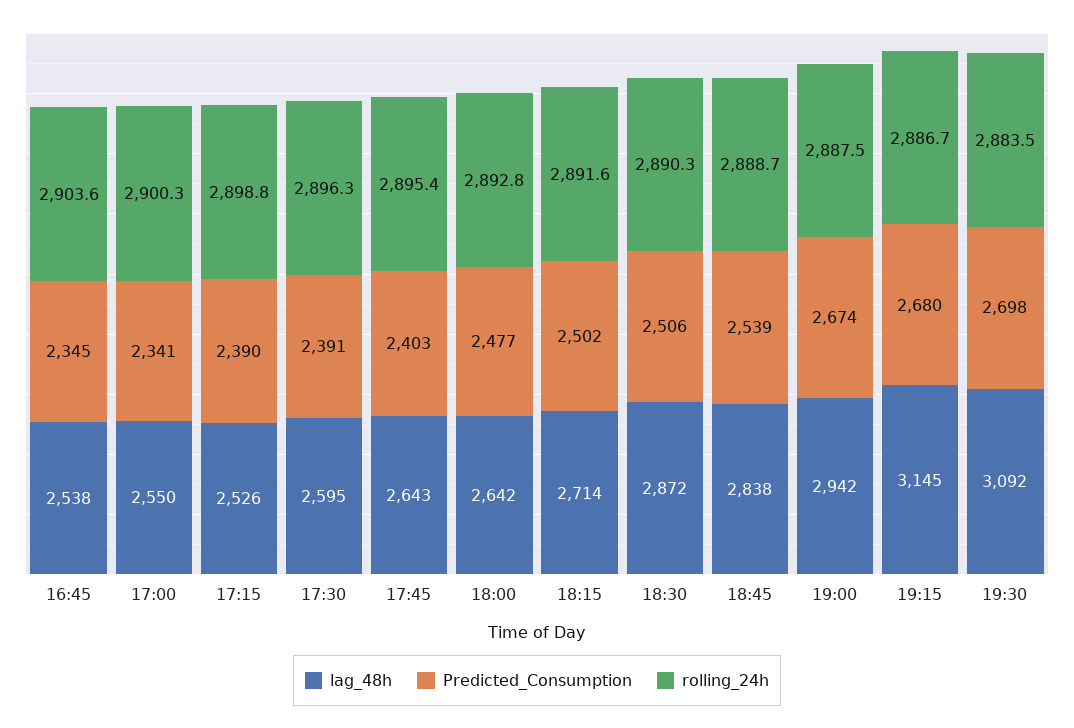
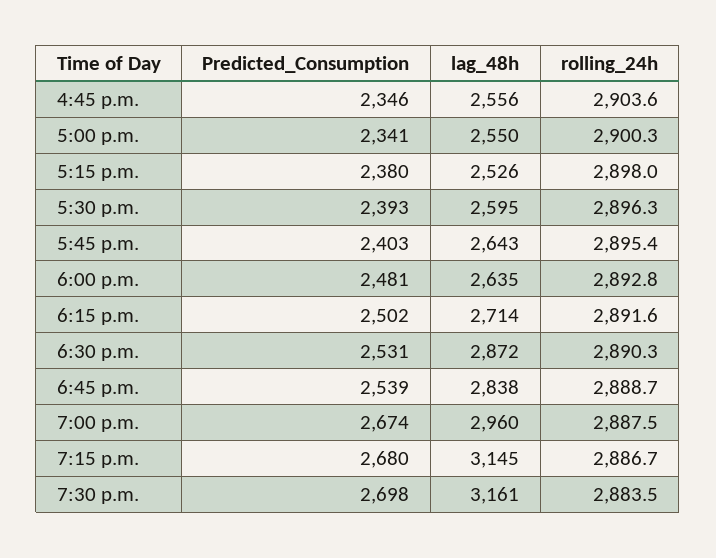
  {
    "lag_48h": {
-     "16:45": 2538,
+     "16:45": 2556,
      "17:00": 2550,
      "17:15": 2526,
      "17:30": 2595,
      "17:45": 2643,
-     "18:00": 2642,
+     "18:00": 2635,
      "18:15": 2714,
      "18:30": 2872,
      "18:45": 2838,
-     "19:00": 2942,
+     "19:00": 2960,
      "19:15": 3145,
-     "19:30": 3092
+     "19:30": 3161
    },
    "Predicted_Consumption": {
-     "16:45": 2345,
+     "16:45": 2346,
      "17:00": 2341,
-     "17:15": 2390,
+     "17:15": 2380,
-     "17:30": 2391,
+     "17:30": 2393,
      "17:45": 2403,
-     "18:00": 2477,
+     "18:00": 2481,
      "18:15": 2502,
-     "18:30": 2506,
+     "18:30": 2531,
      "18:45": 2539,
      "19:00": 2674,
      "19:15": 2680,
      "19:30": 2698
    },
    "rolling_24h": {
      "16:45": 2903.6,
      "17:00": 2900.3,
-     "17:15": 2898.8,
+     "17:15": 2898,
      "17:30": 2896.3,
      "17:45": 2895.4,
      "18:00": 2892.8,
      "18:15": 2891.6,
      "18:30": 2890.3,
      "18:45": 2888.7,
      "19:00": 2887.5,
      "19:15": 2886.7,
      "19:30": 2883.5
    }
  }

